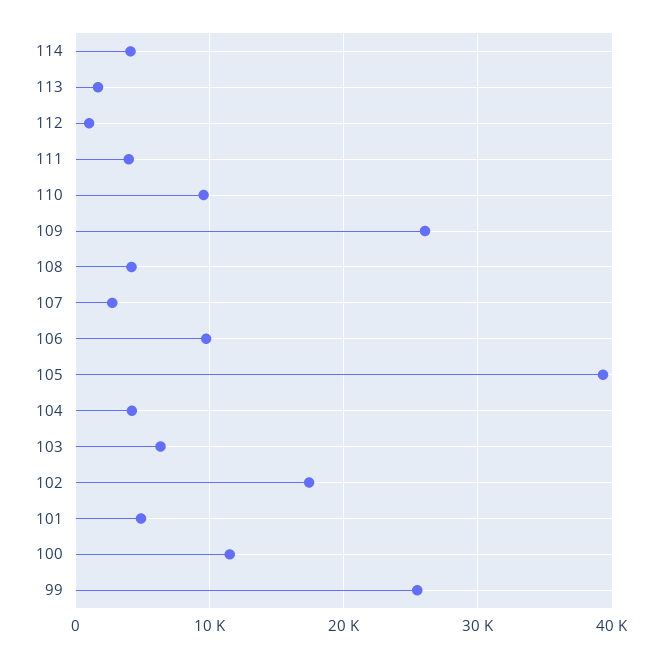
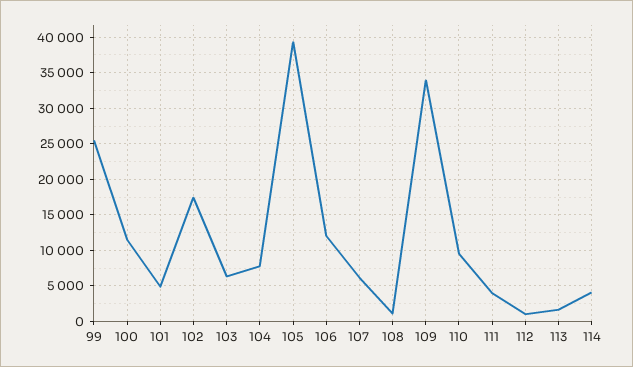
  {
    "114": 4000,
    "113": 2000,
    "112": 1000,
    "111": 4000,
    "110": 10000,
-   "109": 26000,
+   "109": 34000,
-   "108": 4000,
+   "108": 1000,
-   "107": 3000,
+   "107": 6000,
-   "106": 10000,
+   "106": 12000,
    "105": 39000,
-   "104": 4000,
+   "104": 8000,
    "103": 6000,
    "102": 17000,
    "101": 5000,
    "100": 11000,
    "99": 25000
  }

